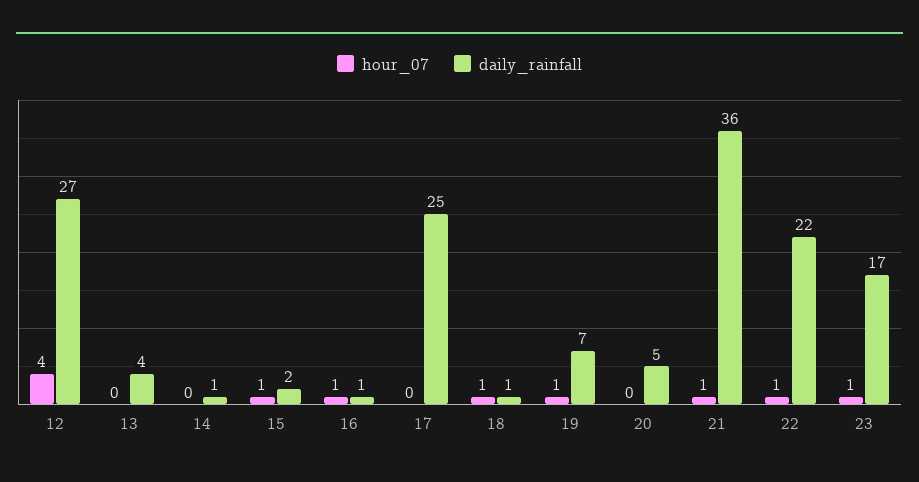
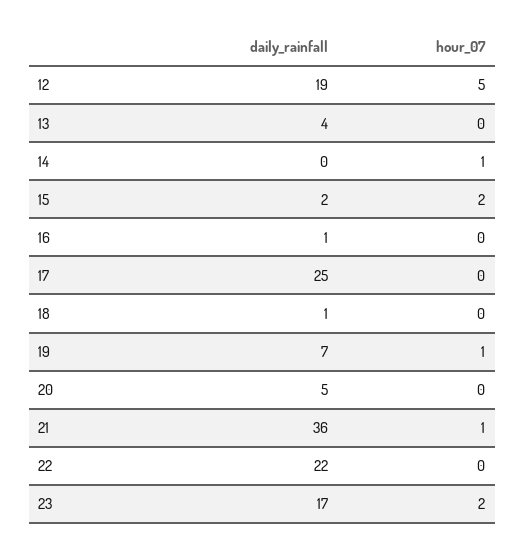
  {
    "hour_07": {
-     "12": 4,
+     "12": 5,
      "13": 0,
-     "14": 0,
+     "14": 1,
-     "15": 1,
+     "15": 2,
-     "16": 1,
+     "16": 0,
      "17": 0,
-     "18": 1,
+     "18": 0,
      "19": 1,
      "20": 0,
      "21": 1,
-     "22": 1,
+     "22": 0,
-     "23": 1
+     "23": 2
    },
    "daily_rainfall": {
-     "12": 27,
+     "12": 19,
      "13": 4,
-     "14": 1,
+     "14": 0,
      "15": 2,
      "16": 1,
      "17": 25,
      "18": 1,
      "19": 7,
      "20": 5,
      "21": 36,
      "22": 22,
      "23": 17
    }
  }

